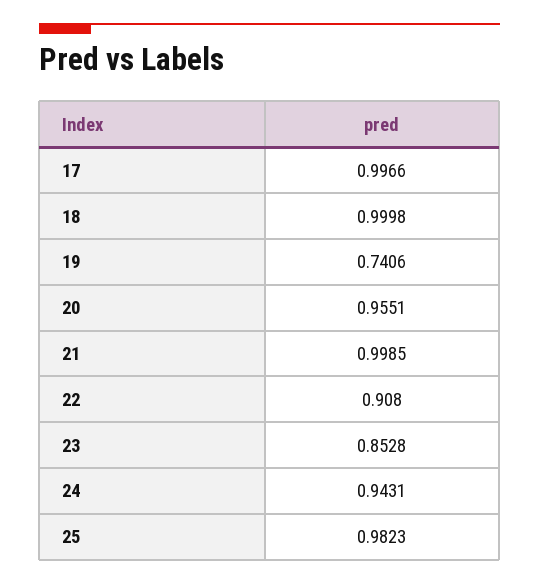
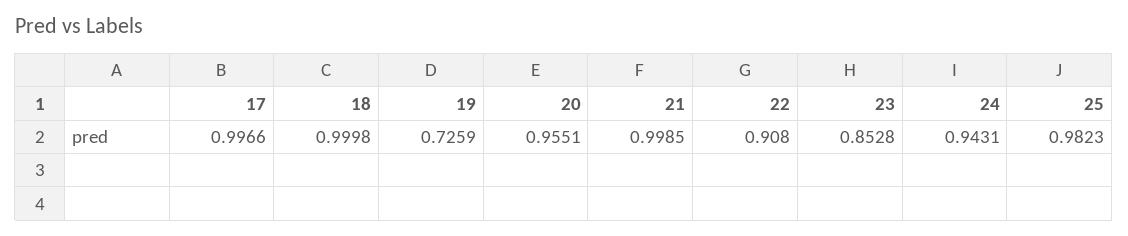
  {
    "17": 0.9966,
    "18": 0.9998,
-   "19": 0.7406,
+   "19": 0.7259,
    "20": 0.9551,
    "21": 0.9985,
    "22": 0.908,
    "23": 0.8528,
    "24": 0.9431,
    "25": 0.9823
  }

